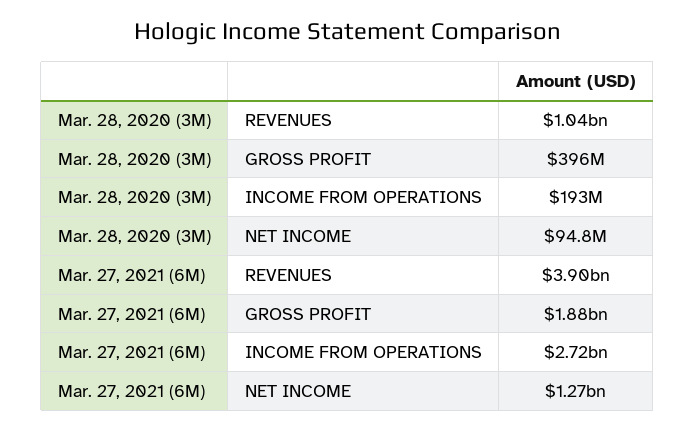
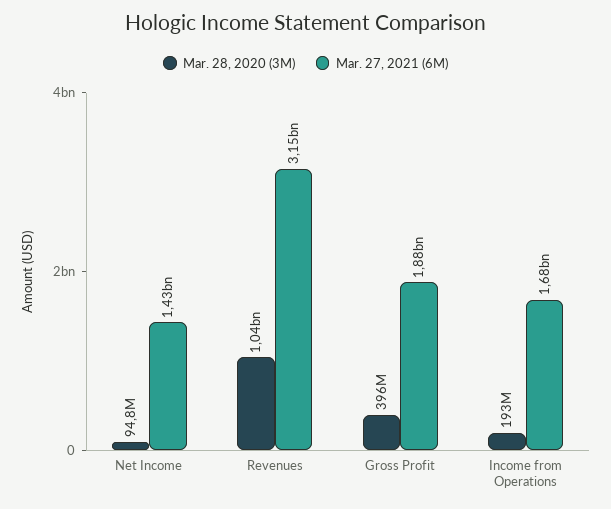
  {
    "Mar. 28, 2020 (3M)": {
      "REVENUES": 1040000000,
      "GROSS PROFIT": 396000000,
      "INCOME FROM OPERATIONS": 193000000,
      "NET INCOME": 94800000
    },
    "Mar. 27, 2021 (6M)": {
-     "REVENUES": 3900000000,
+     "REVENUES": 3150000000,
      "GROSS PROFIT": 1880000000,
-     "INCOME FROM OPERATIONS": 2720000000,
+     "INCOME FROM OPERATIONS": 1680000000,
-     "NET INCOME": 1270000000
+     "NET INCOME": 1430000000
    }
  }

